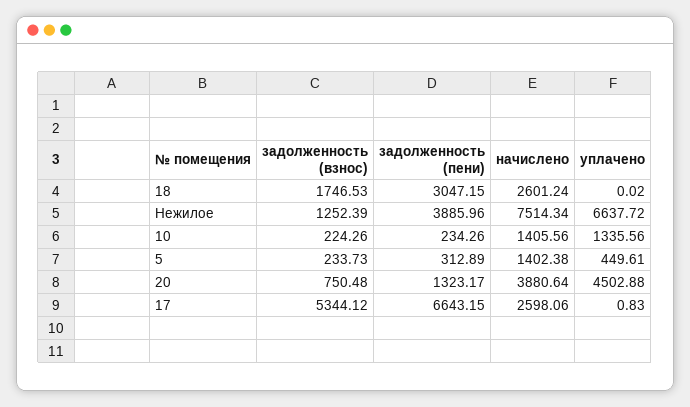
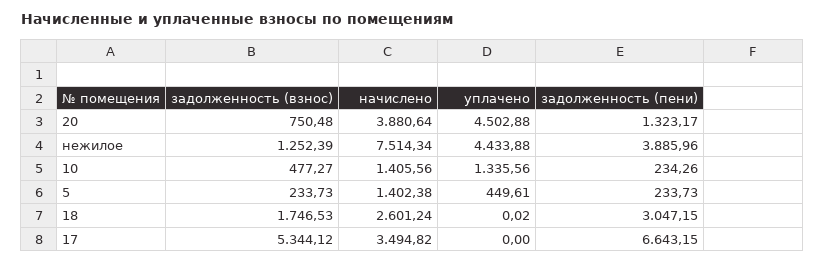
  {
    "задолженность (взнос)": {
      "18": 1746.53,
      "Нежилое": 1252.39,
-     "10": 224.26,
+     "10": 477.27,
      "5": 233.73,
      "20": 750.48,
      "17": 5344.12
    },
    "задолженность (пени)": {
      "18": 3047.15,
      "Нежилое": 3885.96,
      "10": 234.26,
-     "5": 312.89,
+     "5": 233.73,
      "20": 1323.17,
      "17": 6643.15
    },
    "начислено": {
      "18": 2601.24,
      "Нежилое": 7514.34,
      "10": 1405.56,
      "5": 1402.38,
      "20": 3880.64,
-     "17": 2598.06
+     "17": 3494.82
    },
    "уплачено": {
      "18": 0.02,
-     "Нежилое": 6637.72,
+     "Нежилое": 4433.88,
      "10": 1335.56,
      "5": 449.61,
      "20": 4502.88,
-     "17": 0.83
+     "17": 0
    }
  }

